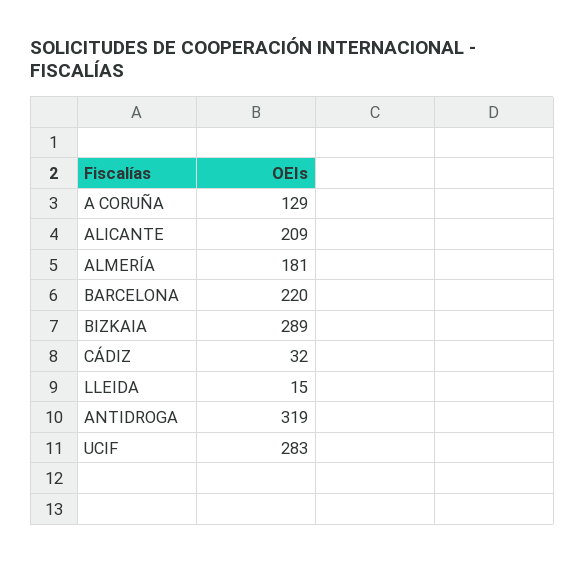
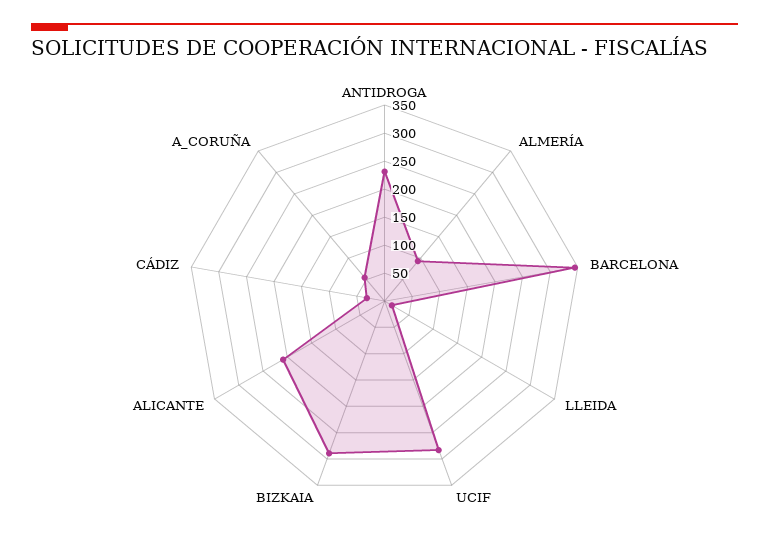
  {
-   "A CORUÑA": 129,
+   "A CORUÑA": 50,
    "ALICANTE": 209,
-   "ALMERÍA": 181,
+   "ALMERÍA": 100,
-   "BARCELONA": 220,
+   "BARCELONA": 350,
    "BIZKAIA": 289,
    "CÁDIZ": 32,
    "LLEIDA": 15,
-   "ANTIDROGA": 319,
+   "ANTIDROGA": 225,
    "UCIF": 283
  }

